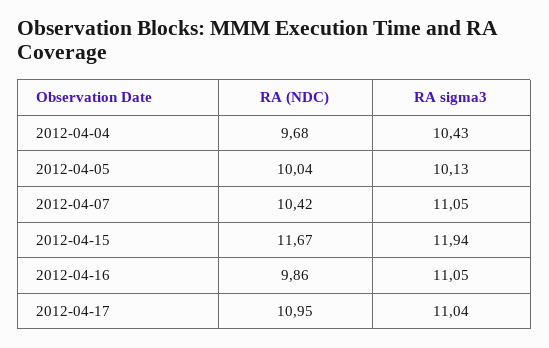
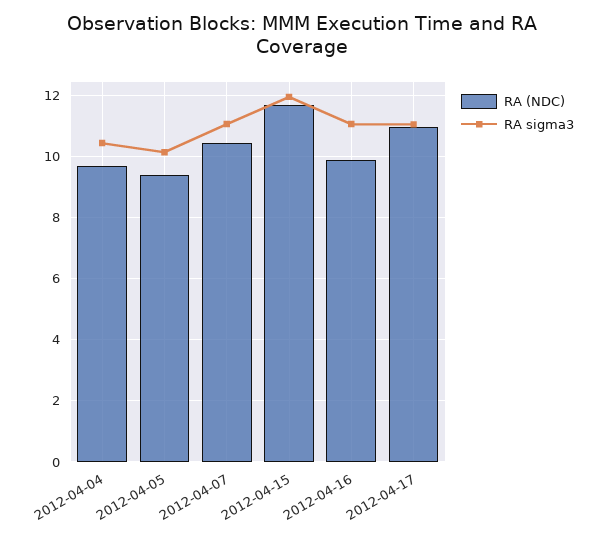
  {
    "RA (NDC)": {
      "2012-04-04": 9.68,
-     "2012-04-05": 10.04,
+     "2012-04-05": 9.4,
      "2012-04-07": 10.42,
      "2012-04-15": 11.67,
      "2012-04-16": 9.86,
      "2012-04-17": 10.95
    },
    "RA sigma3": {
      "2012-04-04": 10.43,
      "2012-04-05": 10.13,
      "2012-04-07": 11.05,
      "2012-04-15": 11.94,
      "2012-04-16": 11.05,
      "2012-04-17": 11.04
    }
  }

